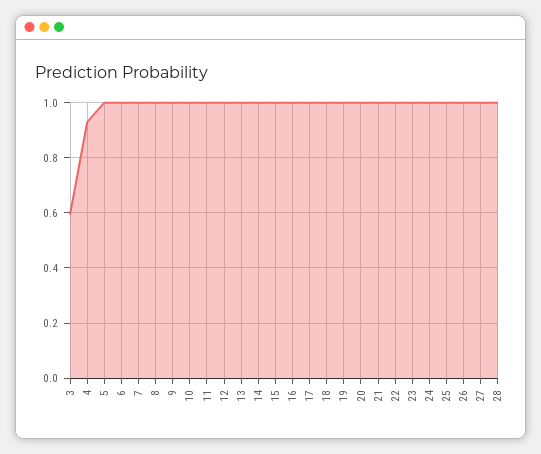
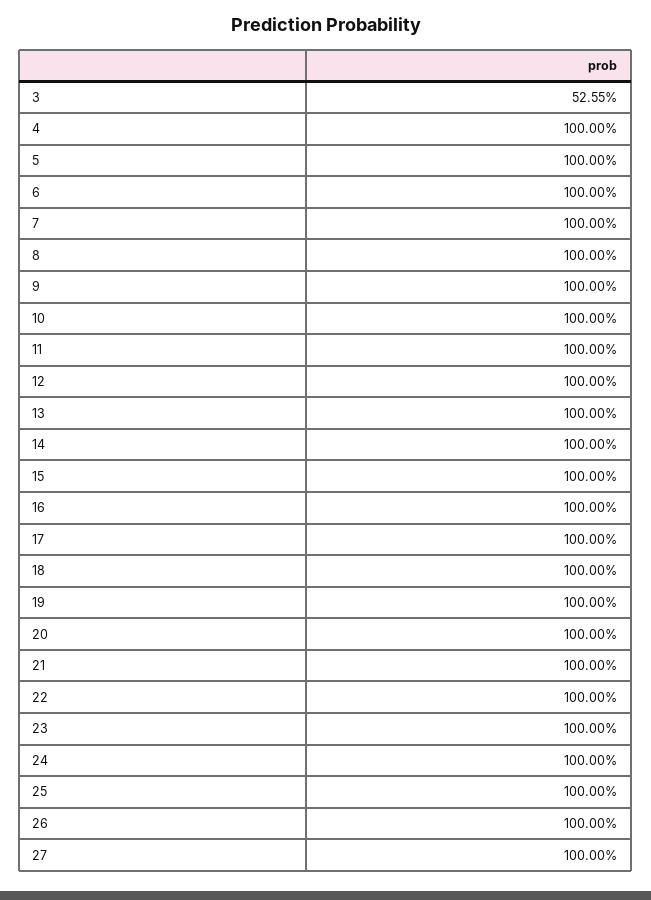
  {
-   "3": 0.6,
+   "3": 0.5255,
-   "4": 0.925,
+   "4": 1,
    "5": 1,
    "6": 1,
    "7": 1,
    "8": 1,
    "9": 1,
    "10": 1,
    "11": 1,
    "12": 1,
    "13": 1,
    "14": 1,
    "15": 1,
    "16": 1,
    "17": 1,
    "18": 1,
    "19": 1,
    "20": 1,
    "21": 1,
    "22": 1,
    "23": 1,
    "24": 1,
    "25": 1,
    "26": 1,
-   "27": 1,
+   "27": 1
-   "28": 1
  }

